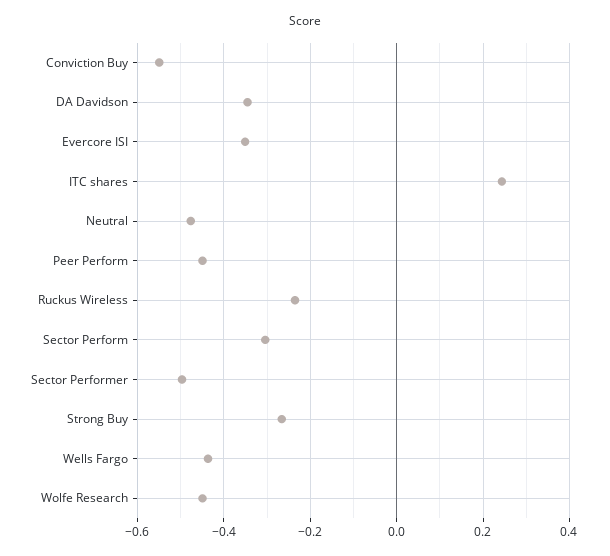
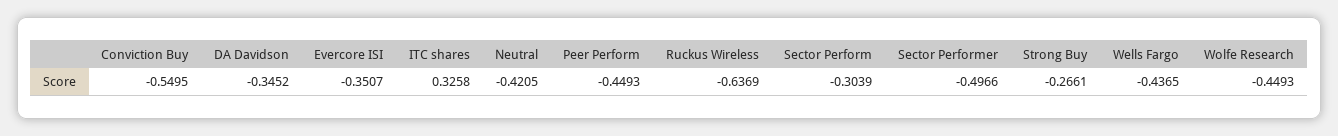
  {
    "Conviction Buy": -0.5495,
    "DA Davidson": -0.3452,
    "Evercore ISI": -0.3507,
-   "ITC shares": 0.24,
+   "ITC shares": 0.3258,
-   "Neutral": -0.48,
+   "Neutral": -0.4205,
    "Peer Perform": -0.4493,
-   "Ruckus Wireless": -0.24,
+   "Ruckus Wireless": -0.6369,
    "Sector Perform": -0.3039,
    "Sector Performer": -0.4966,
    "Strong Buy": -0.2661,
    "Wells Fargo": -0.4365,
    "Wolfe Research": -0.4493
  }

